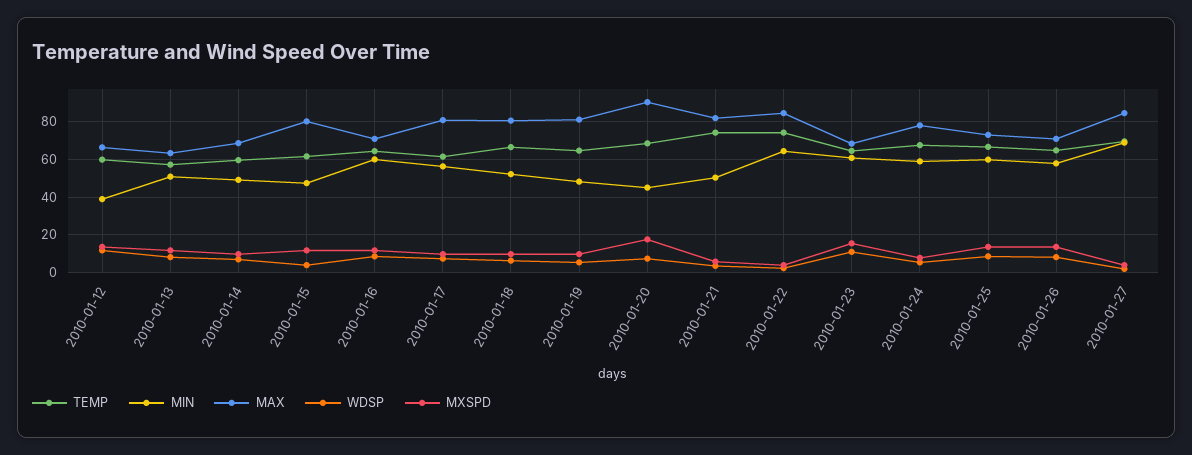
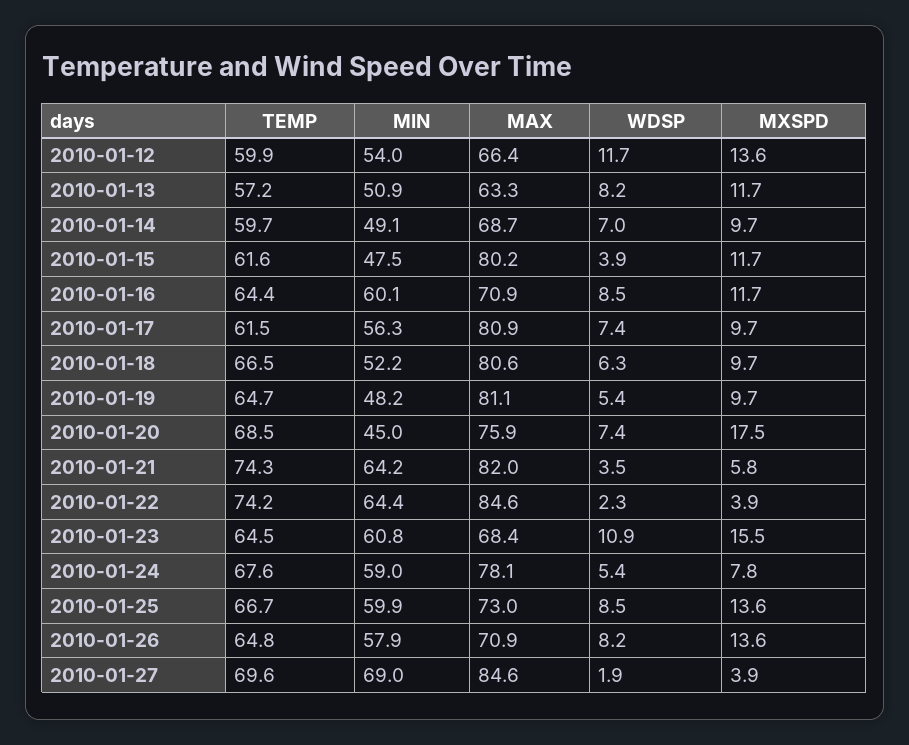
  {
    "TEMP": {
      "2010-01-12": 59.9,
      "2010-01-13": 57.2,
      "2010-01-14": 59.7,
      "2010-01-15": 61.6,
      "2010-01-16": 64.4,
      "2010-01-17": 61.5,
      "2010-01-18": 66.5,
      "2010-01-19": 64.7,
      "2010-01-20": 68.5,
      "2010-01-21": 74.3,
      "2010-01-22": 74.2,
      "2010-01-23": 64.5,
      "2010-01-24": 67.6,
      "2010-01-25": 66.7,
      "2010-01-26": 64.8,
      "2010-01-27": 69.6
    },
    "MIN": {
-     "2010-01-12": 40,
+     "2010-01-12": 54,
      "2010-01-13": 50.9,
      "2010-01-14": 49.1,
      "2010-01-15": 47.5,
      "2010-01-16": 60.1,
      "2010-01-17": 56.3,
      "2010-01-18": 52.2,
      "2010-01-19": 48.2,
      "2010-01-20": 45,
-     "2010-01-21": 50,
+     "2010-01-21": 64.2,
      "2010-01-22": 64.4,
      "2010-01-23": 60.8,
      "2010-01-24": 59,
      "2010-01-25": 59.9,
      "2010-01-26": 57.9,
      "2010-01-27": 69
    },
    "MAX": {
      "2010-01-12": 66.4,
      "2010-01-13": 63.3,
      "2010-01-14": 68.7,
      "2010-01-15": 80.2,
      "2010-01-16": 70.9,
      "2010-01-17": 80.9,
      "2010-01-18": 80.6,
      "2010-01-19": 81.1,
-     "2010-01-20": 90,
+     "2010-01-20": 75.9,
      "2010-01-21": 82,
      "2010-01-22": 84.6,
      "2010-01-23": 68.4,
      "2010-01-24": 78.1,
      "2010-01-25": 73,
      "2010-01-26": 70.9,
      "2010-01-27": 84.6
    },
    "WDSP": {
      "2010-01-12": 11.7,
      "2010-01-13": 8.2,
      "2010-01-14": 7,
      "2010-01-15": 3.9,
      "2010-01-16": 8.5,
      "2010-01-17": 7.4,
      "2010-01-18": 6.3,
      "2010-01-19": 5.4,
      "2010-01-20": 7.4,
      "2010-01-21": 3.5,
      "2010-01-22": 2.3,
      "2010-01-23": 10.9,
      "2010-01-24": 5.4,
      "2010-01-25": 8.5,
      "2010-01-26": 8.2,
      "2010-01-27": 1.9
    },
    "MXSPD": {
      "2010-01-12": 13.6,
      "2010-01-13": 11.7,
      "2010-01-14": 9.7,
      "2010-01-15": 11.7,
      "2010-01-16": 11.7,
      "2010-01-17": 9.7,
      "2010-01-18": 9.7,
      "2010-01-19": 9.7,
      "2010-01-20": 17.5,
      "2010-01-21": 5.8,
      "2010-01-22": 3.9,
      "2010-01-23": 15.5,
      "2010-01-24": 7.8,
      "2010-01-25": 13.6,
      "2010-01-26": 13.6,
      "2010-01-27": 3.9
    }
  }

